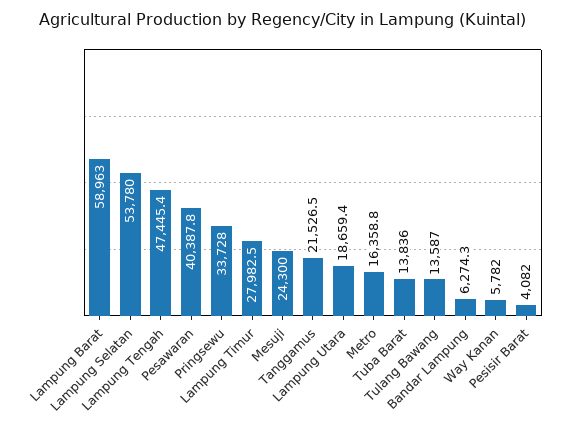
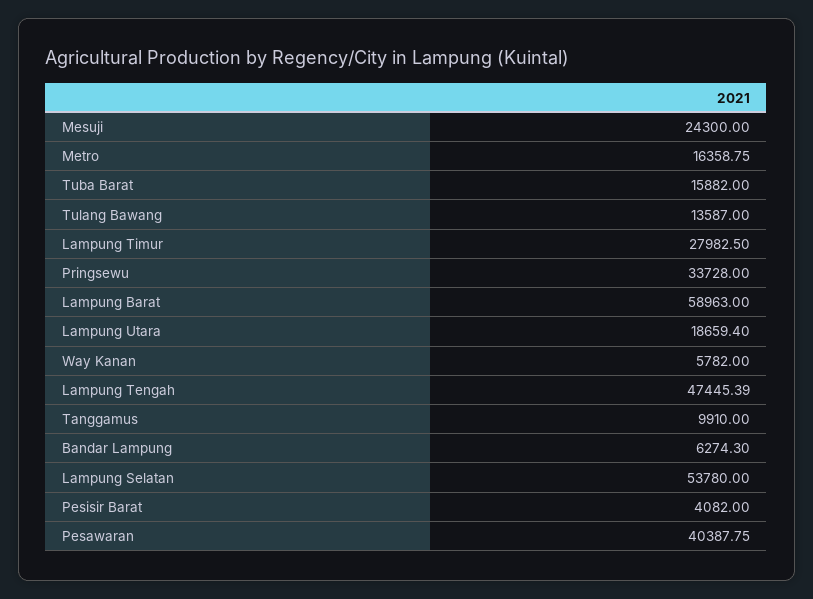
  {
    "Lampung Barat": 58963,
    "Lampung Selatan": 53780,
    "Lampung Tengah": 47445.39,
    "Pesawaran": 40387.75,
    "Pringsewu": 33728,
    "Lampung Timur": 27982.5,
    "Mesuji": 24300,
-   "Tanggamus": 21526.5,
+   "Tanggamus": 9910,
    "Lampung Utara": 18659.4,
    "Metro": 16358.75,
-   "Tuba Barat": 13836,
+   "Tuba Barat": 15882,
    "Tulang Bawang": 13587,
    "Bandar Lampung": 6274.3,
    "Way Kanan": 5782,
    "Pesisir Barat": 4082
  }

